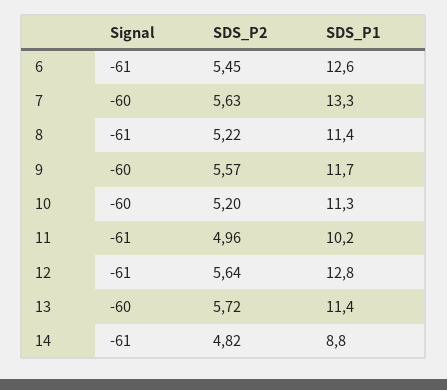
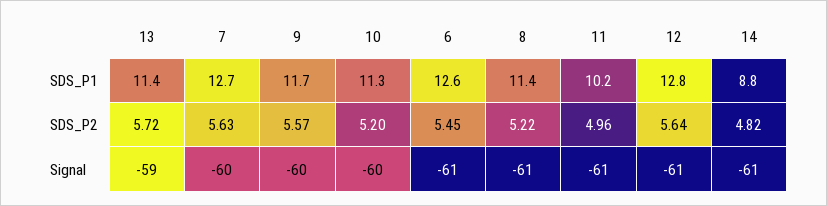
  {
    "Signal": {
      "6": -61,
      "7": -60,
      "8": -61,
      "9": -60,
      "10": -60,
      "11": -61,
      "12": -61,
-     "13": -60,
+     "13": -59,
      "14": -61
    },
    "SDS_P2": {
      "6": 5.45,
      "7": 5.63,
      "8": 5.22,
      "9": 5.57,
      "10": 5.2,
      "11": 4.96,
      "12": 5.64,
      "13": 5.72,
      "14": 4.82
    },
    "SDS_P1": {
      "6": 12.6,
-     "7": 13.3,
+     "7": 12.7,
      "8": 11.4,
      "9": 11.7,
      "10": 11.3,
      "11": 10.2,
      "12": 12.8,
      "13": 11.4,
      "14": 8.8
    }
  }

